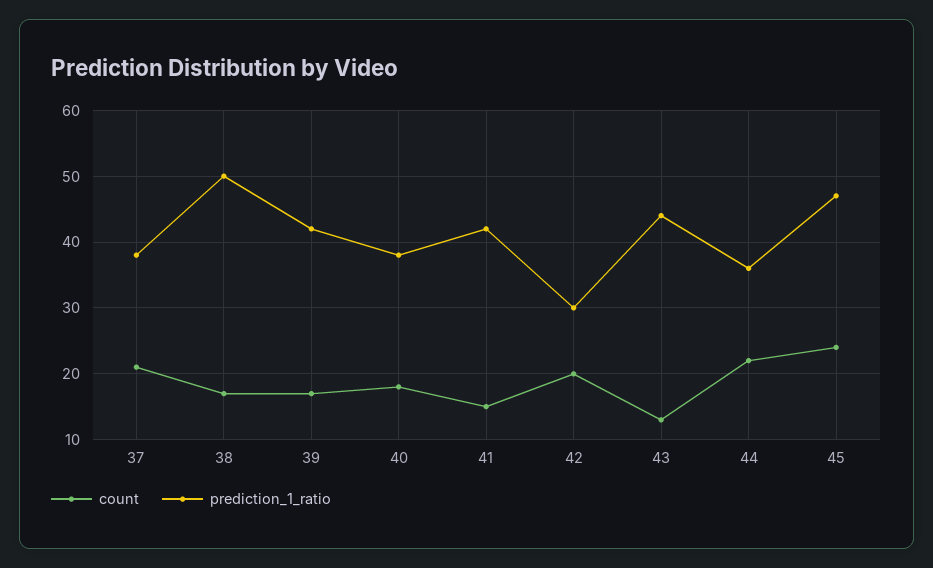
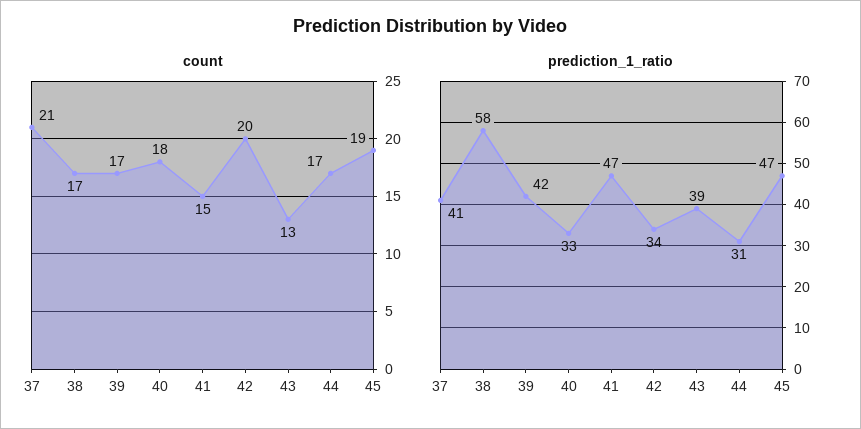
  {
    "count": {
      "37": 21,
      "38": 17,
      "39": 17,
      "40": 18,
      "41": 15,
      "42": 20,
      "43": 13,
-     "44": 22,
+     "44": 17,
-     "45": 24
+     "45": 19
    },
    "prediction_1_ratio": {
-     "37": 38,
+     "37": 41,
-     "38": 50,
+     "38": 58,
      "39": 42,
-     "40": 38,
+     "40": 33,
-     "41": 42,
+     "41": 47,
-     "42": 30,
+     "42": 34,
-     "43": 44,
+     "43": 39,
-     "44": 36,
+     "44": 31,
      "45": 47
    }
  }

